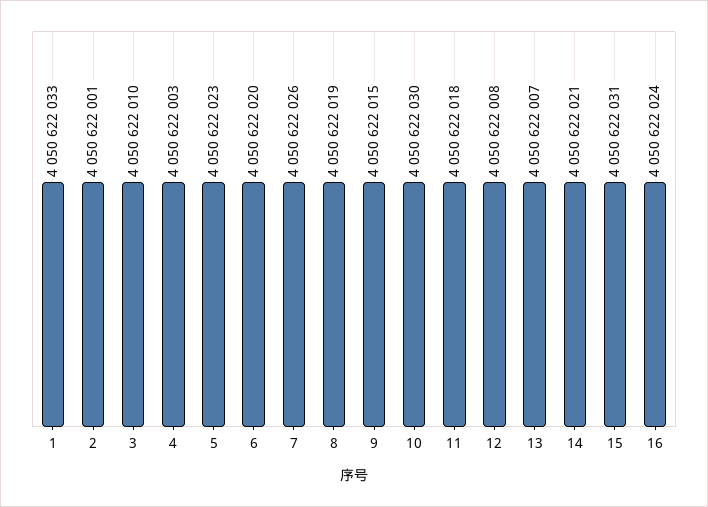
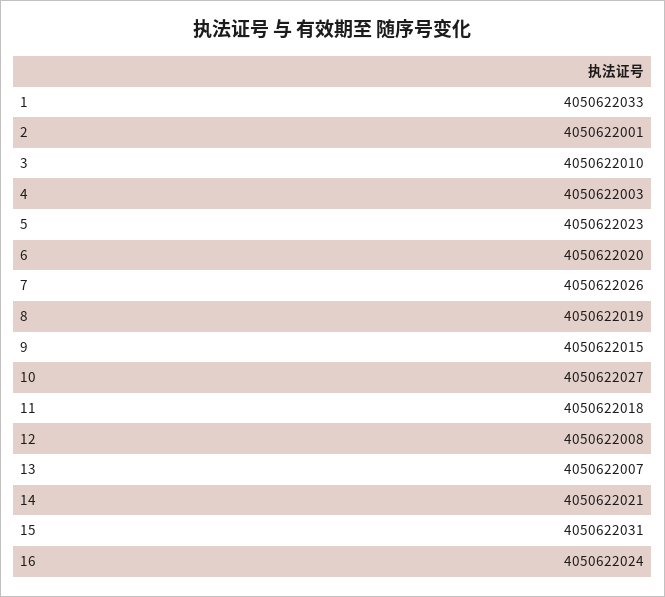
  {
    "1": 4050622033,
    "2": 4050622001,
    "3": 4050622010,
    "4": 4050622003,
    "5": 4050622023,
    "6": 4050622020,
    "7": 4050622026,
    "8": 4050622019,
    "9": 4050622015,
-   "10": 4050622030,
+   "10": 4050622027,
    "11": 4050622018,
    "12": 4050622008,
    "13": 4050622007,
    "14": 4050622021,
    "15": 4050622031,
    "16": 4050622024
  }

